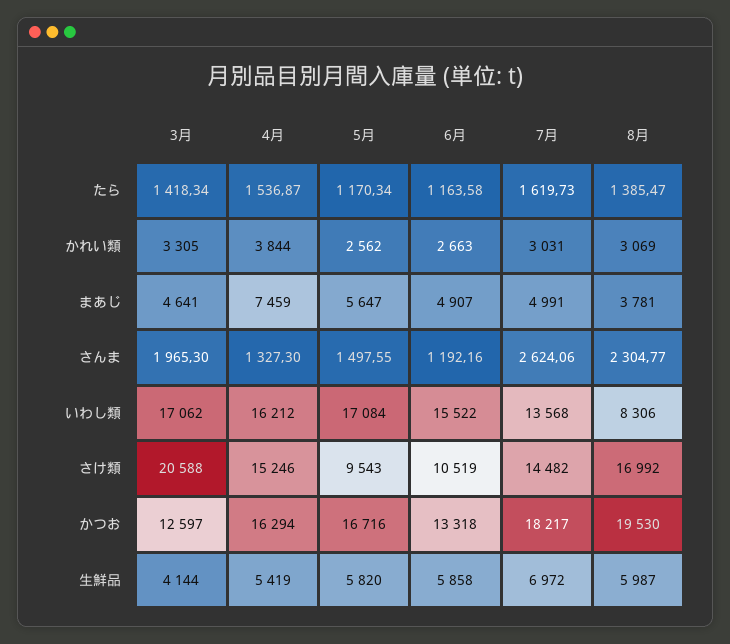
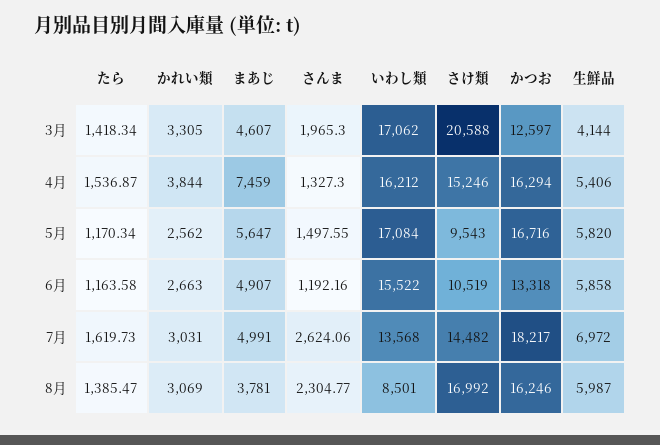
  {
    "3月": {
      "たら": 1418.34,
      "かれい類": 3305,
-     "まあじ": 4641,
+     "まあじ": 4607,
      "さんま": 1965.3,
      "いわし類": 17062,
      "さけ類": 20588,
      "かつお": 12597,
      "生鮮品": 4144
    },
    "4月": {
      "たら": 1536.87,
      "かれい類": 3844,
      "まあじ": 7459,
      "さんま": 1327.3,
      "いわし類": 16212,
      "さけ類": 15246,
      "かつお": 16294,
-     "生鮮品": 5419
+     "生鮮品": 5406
    },
    "5月": {
      "たら": 1170.34,
      "かれい類": 2562,
      "まあじ": 5647,
      "さんま": 1497.55,
      "いわし類": 17084,
      "さけ類": 9543,
      "かつお": 16716,
      "生鮮品": 5820
    },
    "6月": {
      "たら": 1163.58,
      "かれい類": 2663,
      "まあじ": 4907,
      "さんま": 1192.16,
      "いわし類": 15522,
      "さけ類": 10519,
      "かつお": 13318,
      "生鮮品": 5858
    },
    "7月": {
      "たら": 1619.73,
      "かれい類": 3031,
      "まあじ": 4991,
      "さんま": 2624.06,
      "いわし類": 13568,
      "さけ類": 14482,
      "かつお": 18217,
      "生鮮品": 6972
    },
    "8月": {
      "たら": 1385.47,
      "かれい類": 3069,
      "まあじ": 3781,
      "さんま": 2304.77,
-     "いわし類": 8306,
+     "いわし類": 8501,
      "さけ類": 16992,
-     "かつお": 19530,
+     "かつお": 16246,
      "生鮮品": 5987
    }
  }

